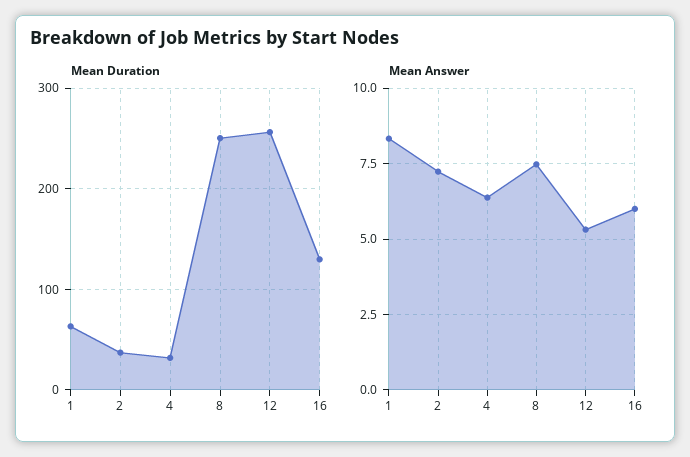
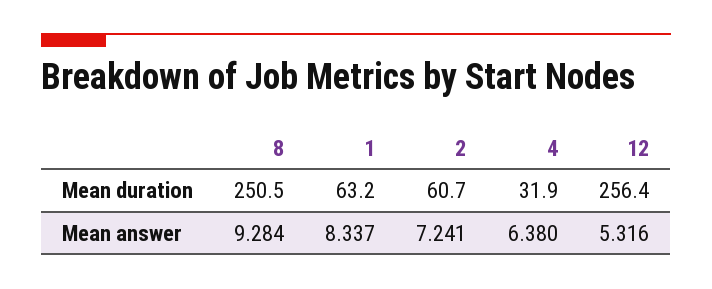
  {
    "Mean Duration": {
      "1": 63.2,
-     "2": 40,
+     "2": 60.7,
      "4": 31.9,
      "8": 250.5,
-     "12": 256.4,
+     "12": 256.4
-     "16": 130
    },
    "Mean Answer": {
      "1": 8.337,
      "2": 7.241,
      "4": 6.38,
-     "8": 7.5,
+     "8": 9.284,
-     "12": 5.316,
+     "12": 5.316
-     "16": 6
    }
  }

